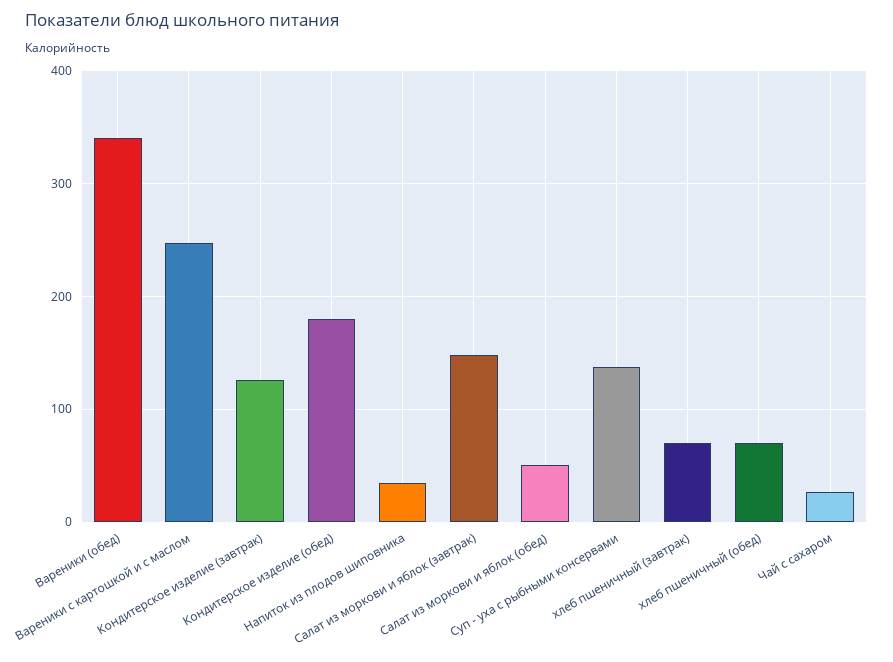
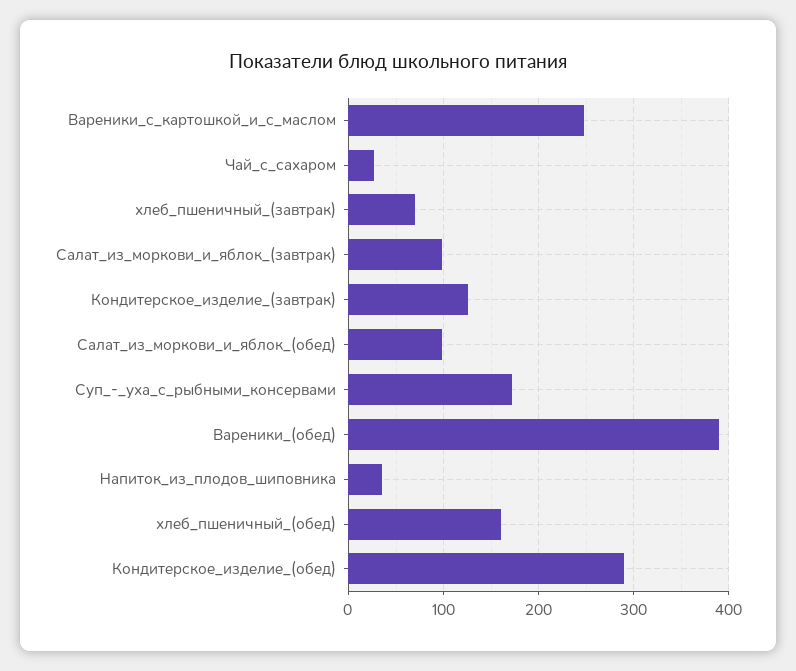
  {
-   "Вареники (обед)": 340,
+   "Вареники (обед)": 390,
    "Вареники с картошкой и с маслом": 250,
    "Кондитерское изделие (завтрак)": 130,
-   "Кондитерское изделие (обед)": 180,
+   "Кондитерское изделие (обед)": 290,
    "Напиток из плодов шиповника": 40,
-   "Салат из моркови и яблок (завтрак)": 150,
+   "Салат из моркови и яблок (завтрак)": 100,
-   "Салат из моркови и яблок (обед)": 50,
+   "Салат из моркови и яблок (обед)": 100,
-   "Суп - уха с рыбными консервами": 140,
+   "Суп - уха с рыбными консервами": 170,
    "хлеб пшеничный (завтрак)": 70,
-   "хлеб пшеничный (обед)": 70,
+   "хлеб пшеничный (обед)": 160,
    "Чай с сахаром": 30
  }

